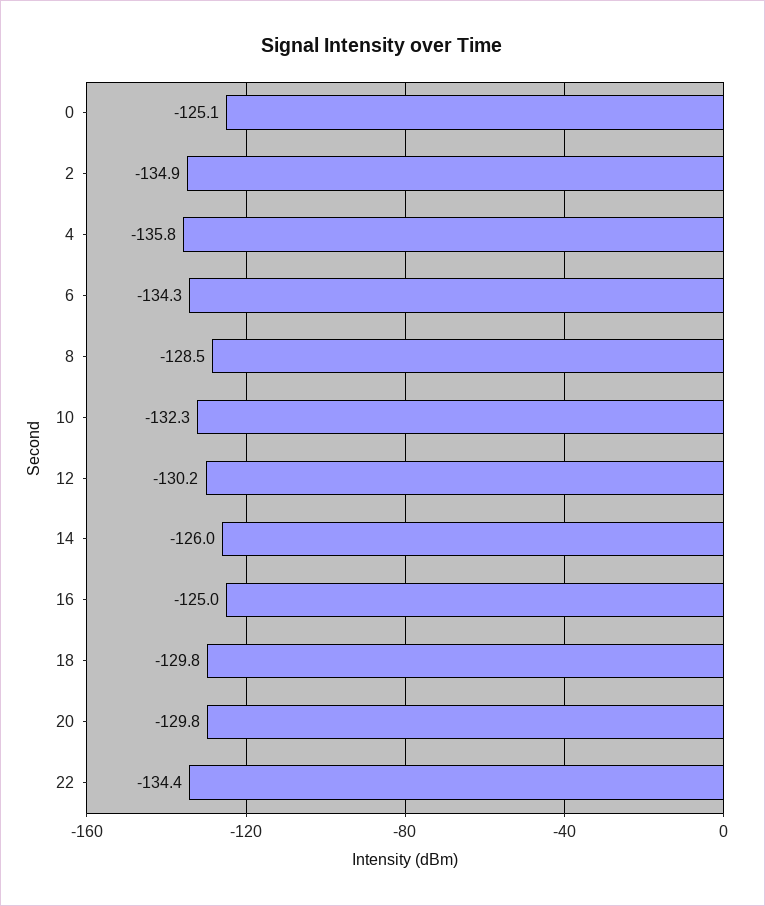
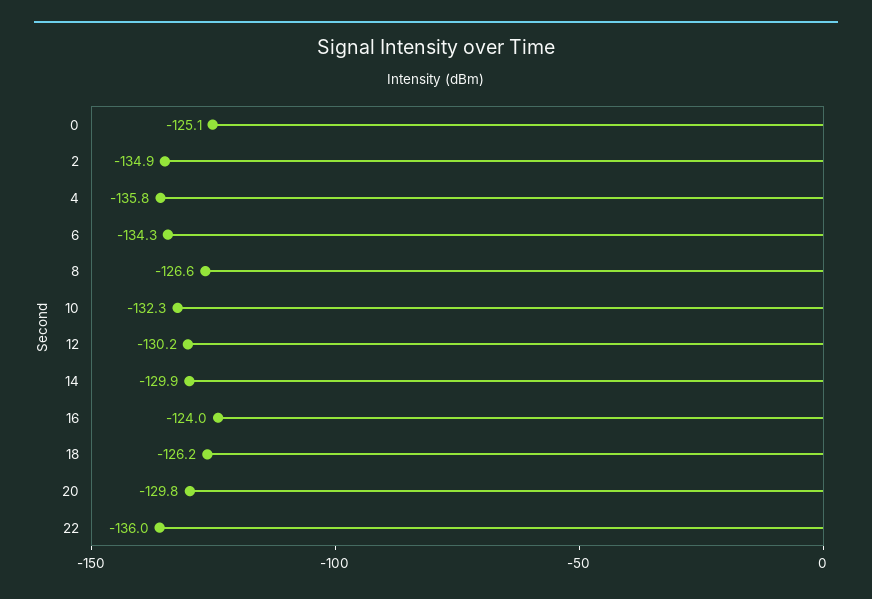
  {
    "0": -125.1,
    "2": -134.9,
    "4": -135.8,
    "6": -134.3,
-   "8": -128.5,
+   "8": -126.6,
    "10": -132.3,
    "12": -130.2,
-   "14": -126,
+   "14": -129.9,
-   "16": -125,
+   "16": -124,
-   "18": -129.8,
+   "18": -126.2,
    "20": -129.8,
-   "22": -134.4
+   "22": -136
  }

